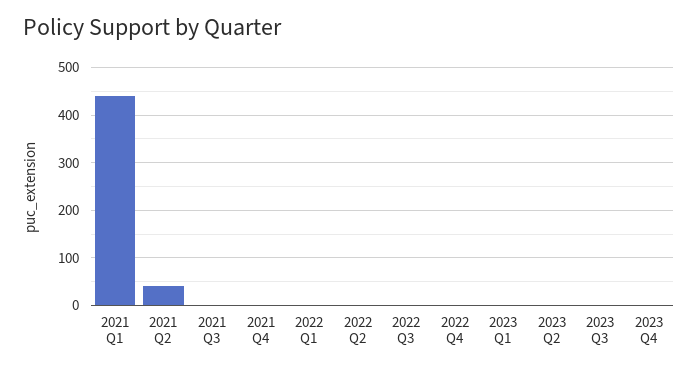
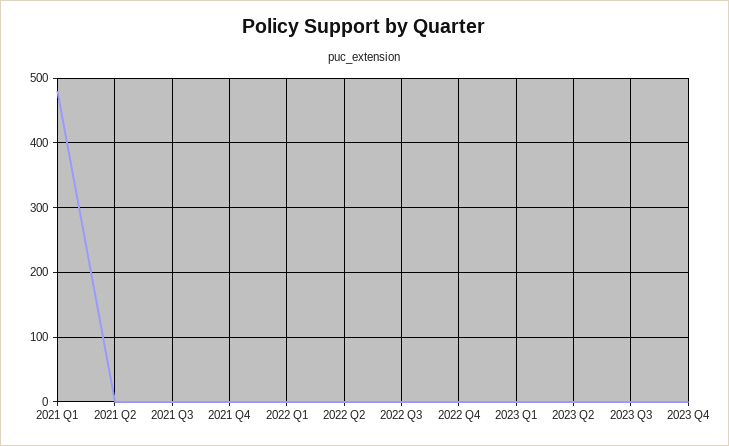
  {
-   "2021 Q1": 440,
+   "2021 Q1": 480,
-   "2021 Q2": 40,
+   "2021 Q2": 0,
    "2021 Q3": 0,
    "2021 Q4": 0,
    "2022 Q1": 0,
    "2022 Q2": 0,
    "2022 Q3": 0,
    "2022 Q4": 0,
    "2023 Q1": 0,
    "2023 Q2": 0,
    "2023 Q3": 0,
    "2023 Q4": 0
  }

